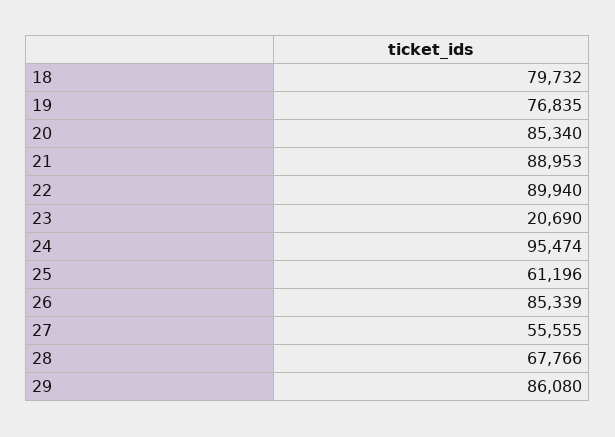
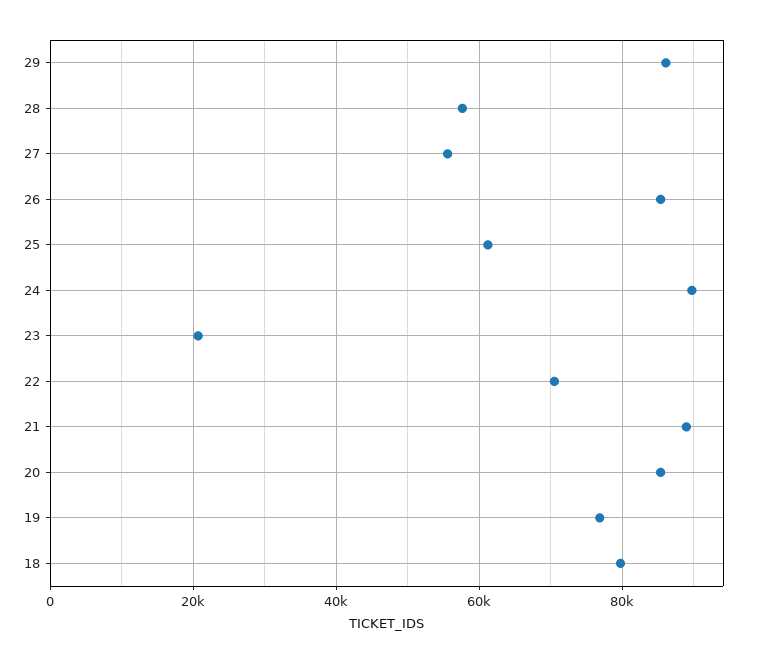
  {
    "18": 79732,
    "19": 76835,
    "20": 85340,
    "21": 88953,
-   "22": 89940,
+   "22": 70000,
    "23": 20690,
-   "24": 95474,
+   "24": 90000,
    "25": 61196,
    "26": 85339,
    "27": 55555,
-   "28": 67766,
+   "28": 58000,
    "29": 86080
  }

